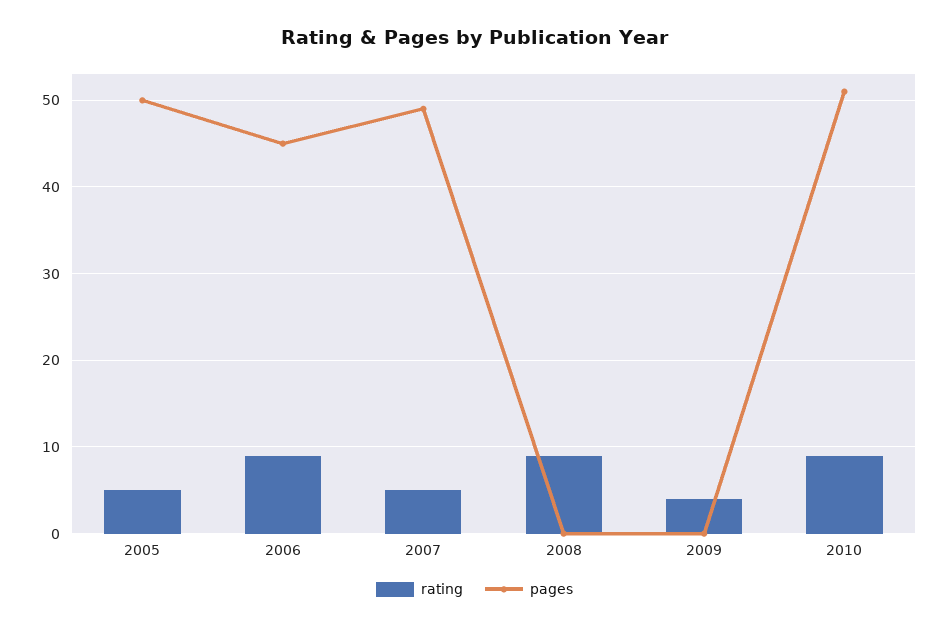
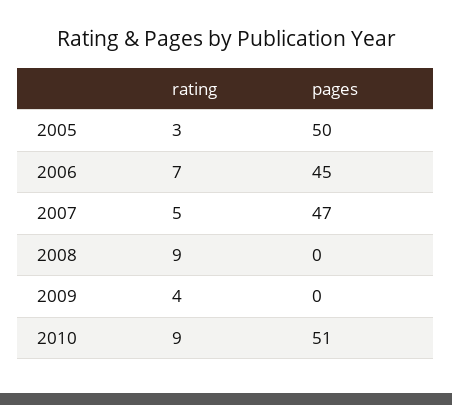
  {
    "rating": {
-     "2005": 5,
+     "2005": 3,
-     "2006": 9,
+     "2006": 7,
      "2007": 5,
      "2008": 9,
      "2009": 4,
      "2010": 9
    },
    "pages": {
      "2005": 50,
      "2006": 45,
-     "2007": 49,
+     "2007": 47,
      "2008": 0,
      "2009": 0,
      "2010": 51
    }
  }

